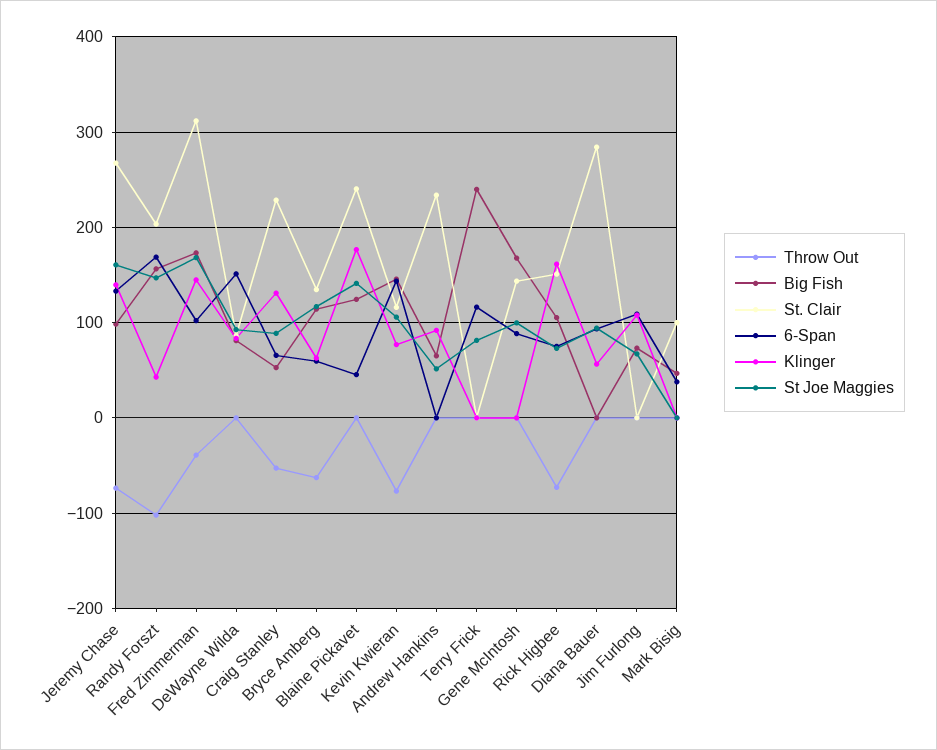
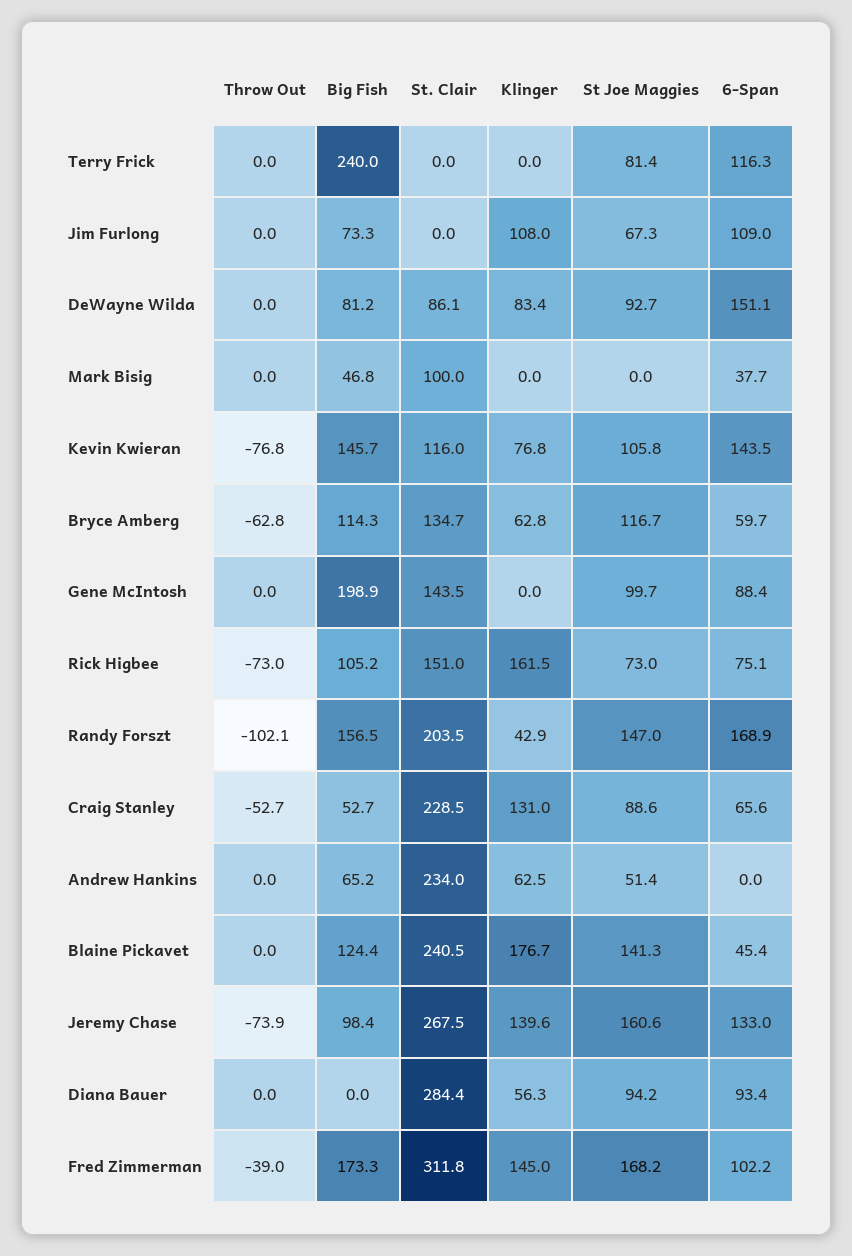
  {
    "Throw Out": {
      "Jeremy Chase": -73.9,
      "Randy Forszt": -102.1,
      "Fred Zimmerman": -39,
      "DeWayne Wilda": 0,
      "Craig Stanley": -52.7,
      "Bryce Amberg": -62.8,
      "Blaine Pickavet": 0,
      "Kevin Kwieran": -76.8,
      "Andrew Hankins": 0,
      "Terry Frick": 0,
      "Gene McIntosh": 0,
      "Rick Higbee": -73,
      "Diana Bauer": 0,
      "Jim Furlong": 0,
      "Mark Bisig": 0
    },
    "Big Fish": {
      "Jeremy Chase": 98.4,
      "Randy Forszt": 156.5,
      "Fred Zimmerman": 173.3,
      "DeWayne Wilda": 81.2,
      "Craig Stanley": 52.7,
      "Bryce Amberg": 114.3,
      "Blaine Pickavet": 124.4,
      "Kevin Kwieran": 145.7,
      "Andrew Hankins": 65.2,
      "Terry Frick": 240,
-     "Gene McIntosh": 170,
+     "Gene McIntosh": 198.9,
      "Rick Higbee": 105.2,
      "Diana Bauer": 0,
      "Jim Furlong": 73.3,
      "Mark Bisig": 46.8
    },
    "St. Clair": {
      "Jeremy Chase": 267.5,
      "Randy Forszt": 203.5,
      "Fred Zimmerman": 311.8,
      "DeWayne Wilda": 86.1,
      "Craig Stanley": 228.5,
      "Bryce Amberg": 134.7,
      "Blaine Pickavet": 240.5,
      "Kevin Kwieran": 116,
      "Andrew Hankins": 234,
      "Terry Frick": 0,
      "Gene McIntosh": 143.5,
      "Rick Higbee": 151,
      "Diana Bauer": 284.4,
      "Jim Furlong": 0,
      "Mark Bisig": 100
    },
    "6-Span": {
      "Jeremy Chase": 133,
      "Randy Forszt": 168.9,
      "Fred Zimmerman": 102.2,
      "DeWayne Wilda": 151.1,
      "Craig Stanley": 65.6,
      "Bryce Amberg": 59.7,
      "Blaine Pickavet": 45.4,
      "Kevin Kwieran": 143.5,
      "Andrew Hankins": 0,
      "Terry Frick": 116.3,
      "Gene McIntosh": 88.4,
      "Rick Higbee": 75.1,
      "Diana Bauer": 93.4,
      "Jim Furlong": 109,
      "Mark Bisig": 37.7
    },
    "Klinger": {
      "Jeremy Chase": 139.6,
      "Randy Forszt": 42.9,
      "Fred Zimmerman": 145,
      "DeWayne Wilda": 83.4,
      "Craig Stanley": 131,
      "Bryce Amberg": 62.8,
      "Blaine Pickavet": 176.7,
      "Kevin Kwieran": 76.8,
-     "Andrew Hankins": 90,
+     "Andrew Hankins": 62.5,
      "Terry Frick": 0,
      "Gene McIntosh": 0,
      "Rick Higbee": 161.5,
      "Diana Bauer": 56.3,
      "Jim Furlong": 108,
      "Mark Bisig": 0
    },
    "St Joe Maggies": {
      "Jeremy Chase": 160.6,
      "Randy Forszt": 147,
      "Fred Zimmerman": 168.2,
      "DeWayne Wilda": 92.7,
      "Craig Stanley": 88.6,
      "Bryce Amberg": 116.7,
      "Blaine Pickavet": 141.3,
      "Kevin Kwieran": 105.8,
      "Andrew Hankins": 51.4,
      "Terry Frick": 81.4,
      "Gene McIntosh": 99.7,
      "Rick Higbee": 73,
      "Diana Bauer": 94.2,
      "Jim Furlong": 67.3,
      "Mark Bisig": 0
    }
  }

